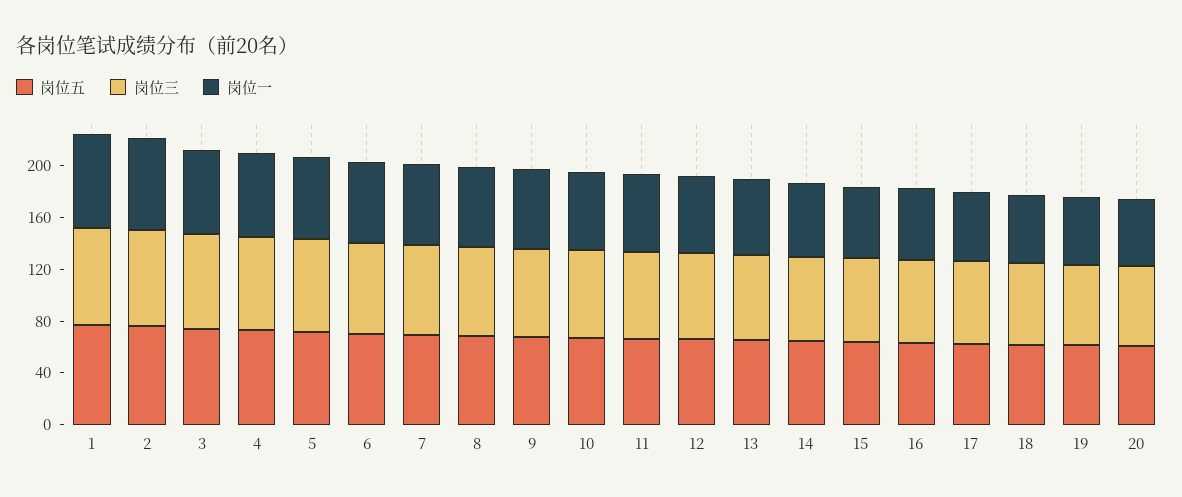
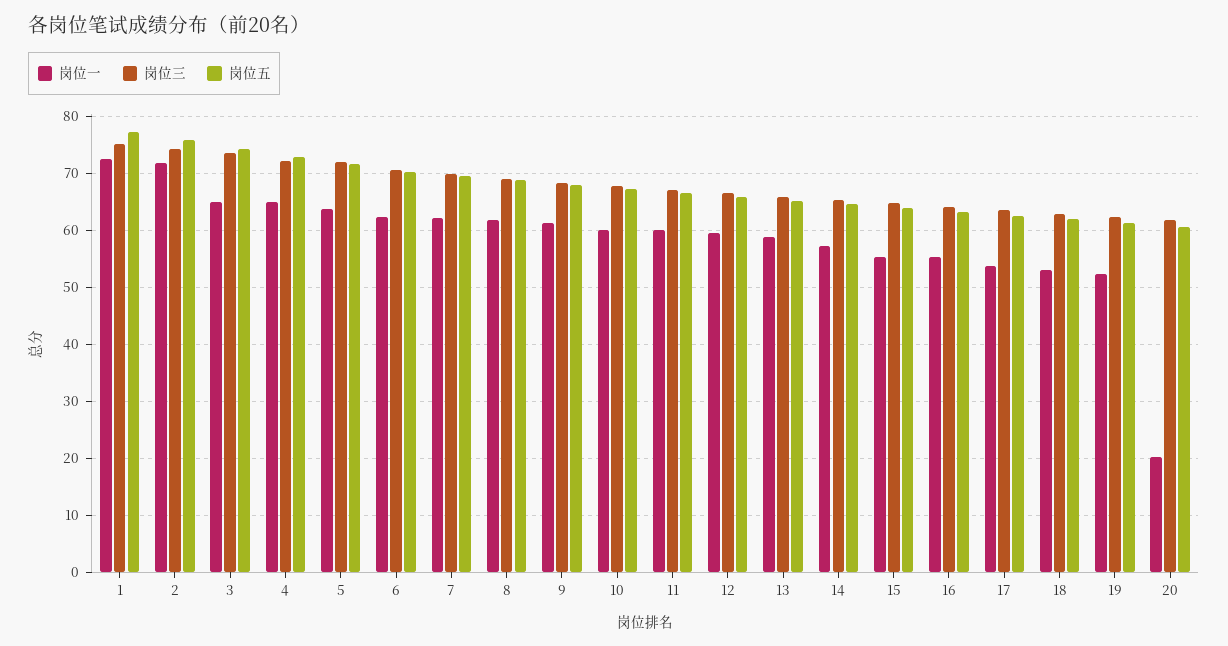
  {
    "岗位五": {
      "1": 78,
      "2": 76,
      "3": 74,
      "4": 72,
      "5": 72,
      "6": 70,
      "7": 70,
      "8": 68,
      "9": 68,
      "10": 68,
      "11": 66,
      "12": 66,
      "13": 66,
      "14": 64,
      "15": 64,
      "16": 64,
      "17": 62,
      "18": 62,
      "19": 62,
      "20": 60
    },
    "岗位三": {
      "1": 76,
      "2": 74,
      "3": 74,
      "4": 72,
      "5": 72,
      "6": 70,
      "7": 70,
      "8": 68,
      "9": 68,
      "10": 68,
      "11": 68,
      "12": 66,
      "13": 66,
      "14": 66,
      "15": 64,
      "16": 64,
      "17": 64,
      "18": 62,
      "19": 62,
      "20": 62
    },
    "岗位一": {
      "1": 72,
      "2": 72,
      "3": 66,
      "4": 64,
      "5": 64,
      "6": 62,
      "7": 62,
      "8": 62,
      "9": 62,
      "10": 60,
      "11": 60,
      "12": 60,
      "13": 58,
      "14": 58,
      "15": 56,
      "16": 56,
      "17": 54,
      "18": 54,
      "19": 52,
-     "20": 50
+     "20": 20
    }
  }

